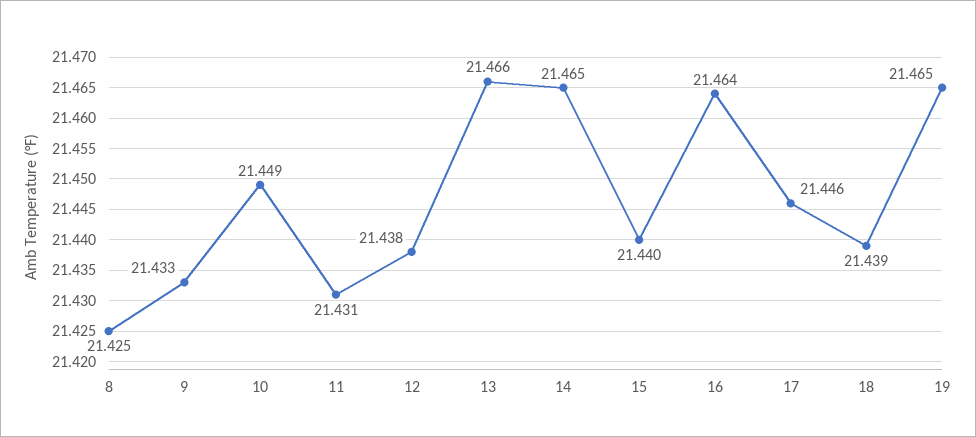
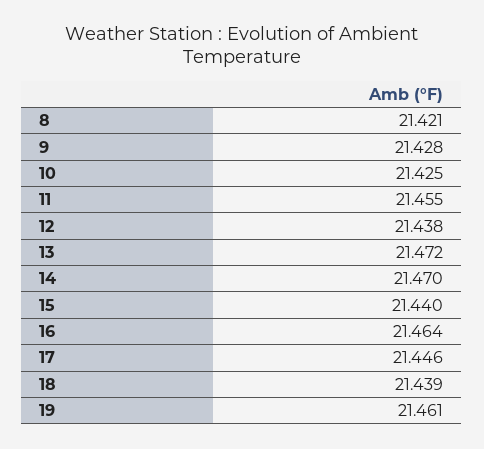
  {
-   "8": 21.425,
+   "8": 21.421,
-   "9": 21.433,
+   "9": 21.428,
-   "10": 21.449,
+   "10": 21.425,
-   "11": 21.431,
+   "11": 21.455,
    "12": 21.438,
-   "13": 21.466,
+   "13": 21.472,
-   "14": 21.465,
+   "14": 21.47,
    "15": 21.44,
    "16": 21.464,
    "17": 21.446,
    "18": 21.439,
-   "19": 21.465
+   "19": 21.461
  }

